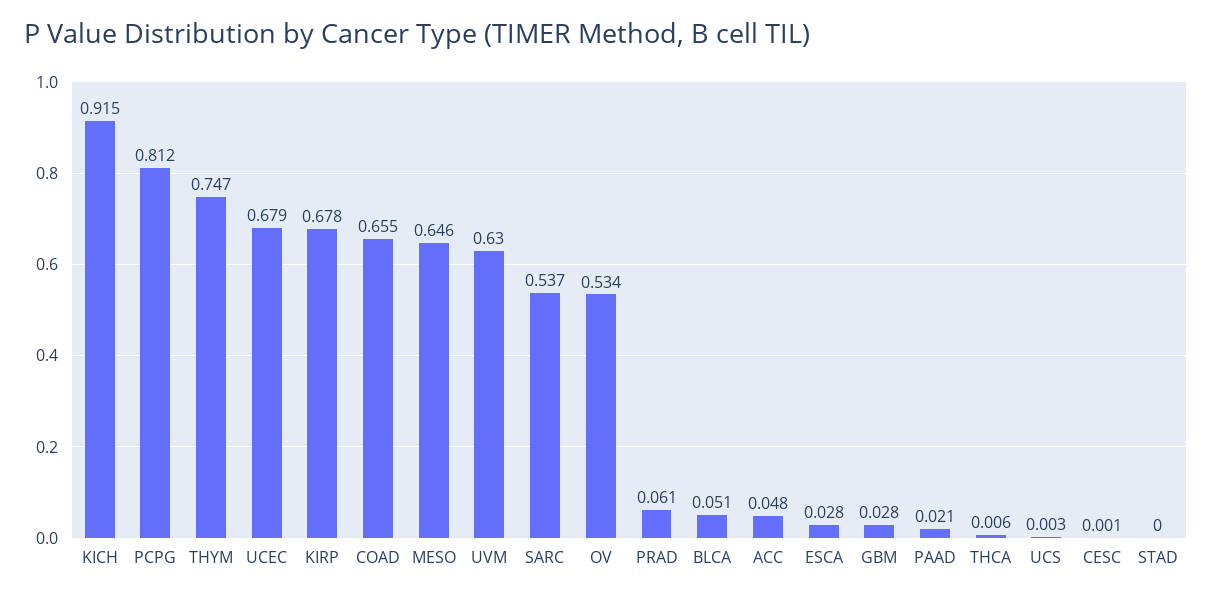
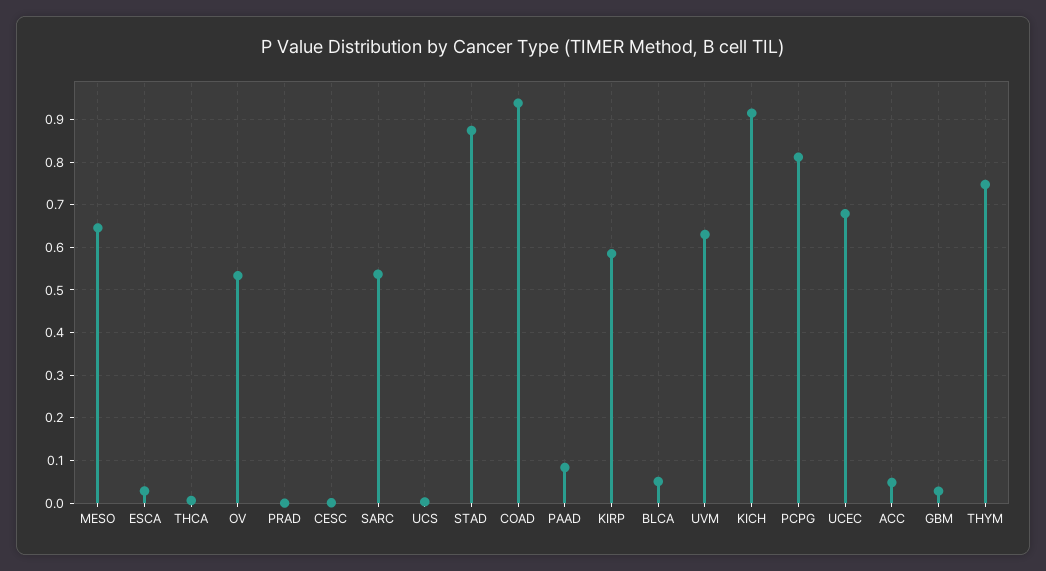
  {
    "KICH": 0.915,
    "PCPG": 0.812,
    "THYM": 0.747,
    "UCEC": 0.679,
-   "KIRP": 0.678,
+   "KIRP": 0.58,
-   "COAD": 0.655,
+   "COAD": 0.94,
    "MESO": 0.646,
    "UVM": 0.63,
    "SARC": 0.537,
    "OV": 0.534,
-   "PRAD": 0.061,
+   "PRAD": 0,
    "BLCA": 0.051,
    "ACC": 0.048,
    "ESCA": 0.028,
    "GBM": 0.028,
-   "PAAD": 0.021,
+   "PAAD": 0.08,
    "THCA": 0.006,
    "UCS": 0.003,
    "CESC": 0.001,
-   "STAD": 0
+   "STAD": 0.88
  }

